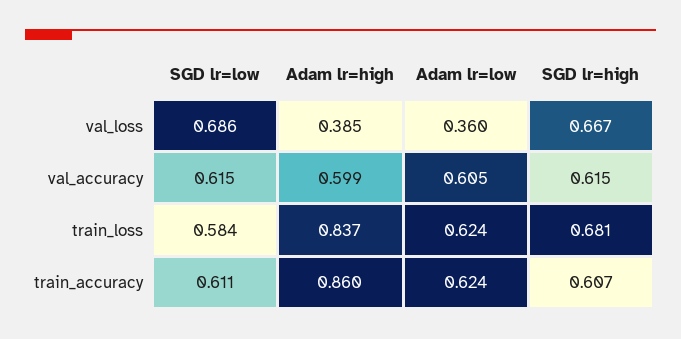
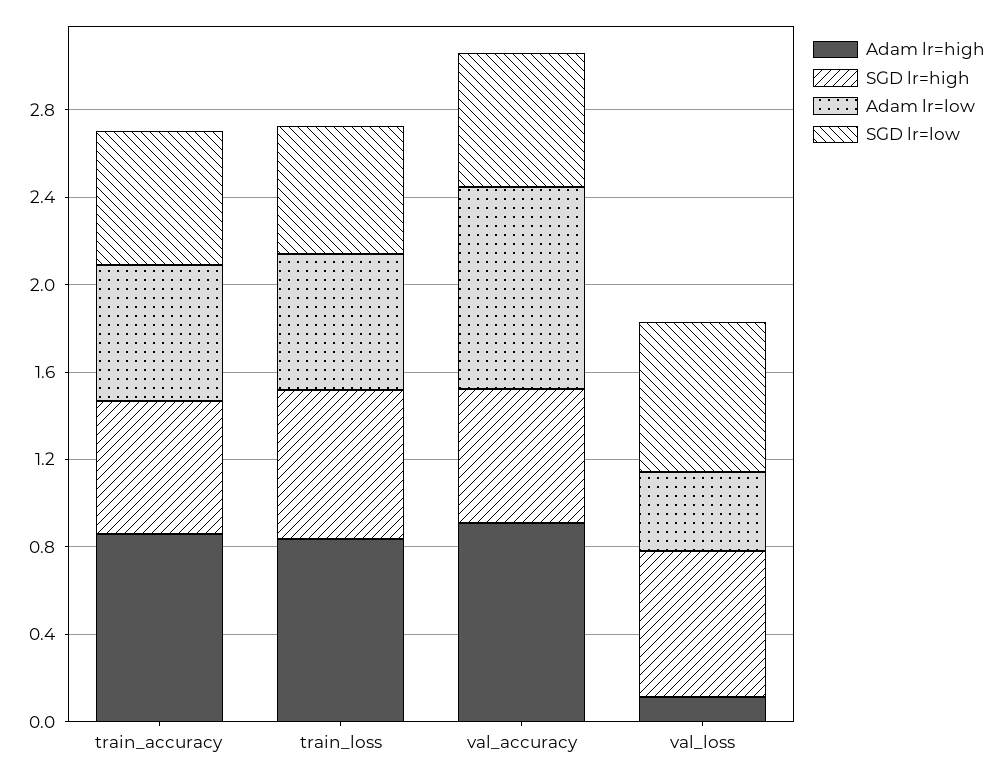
  {
    "SGD lr=low": {
      "val_loss": 0.686,
      "val_accuracy": 0.615,
      "train_loss": 0.584,
      "train_accuracy": 0.611
    },
    "Adam lr=high": {
-     "val_loss": 0.385,
+     "val_loss": 0.1,
-     "val_accuracy": 0.599,
+     "val_accuracy": 0.9,
      "train_loss": 0.837,
      "train_accuracy": 0.86
    },
    "Adam lr=low": {
      "val_loss": 0.36,
-     "val_accuracy": 0.605,
+     "val_accuracy": 0.9,
      "train_loss": 0.624,
      "train_accuracy": 0.624
    },
    "SGD lr=high": {
      "val_loss": 0.667,
      "val_accuracy": 0.615,
      "train_loss": 0.681,
      "train_accuracy": 0.607
    }
  }

